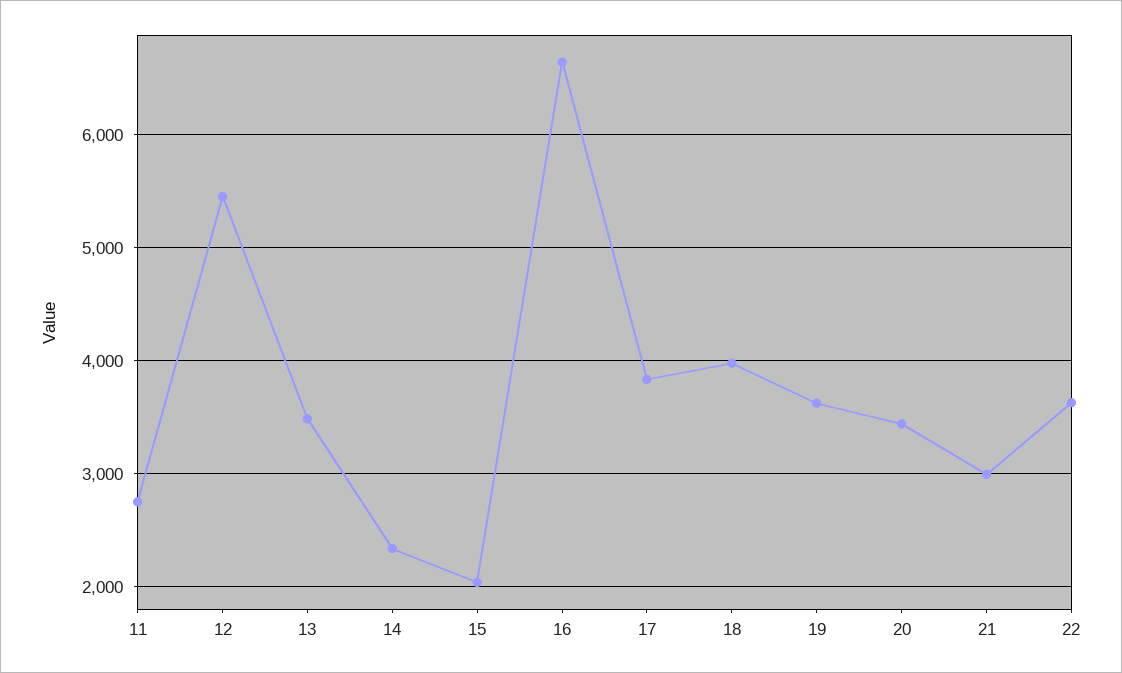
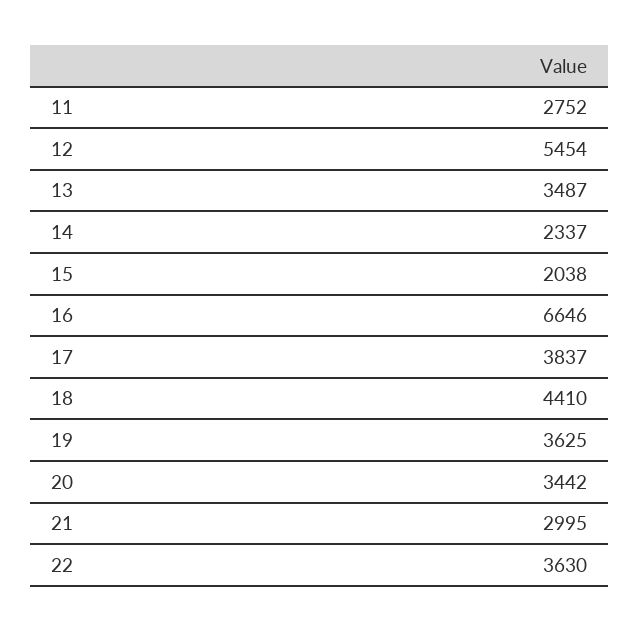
  {
    "11": 2752,
    "12": 5454,
    "13": 3487,
    "14": 2337,
    "15": 2038,
    "16": 6646,
    "17": 3837,
-   "18": 4000,
+   "18": 4410,
    "19": 3625,
    "20": 3442,
    "21": 2995,
    "22": 3630
  }

